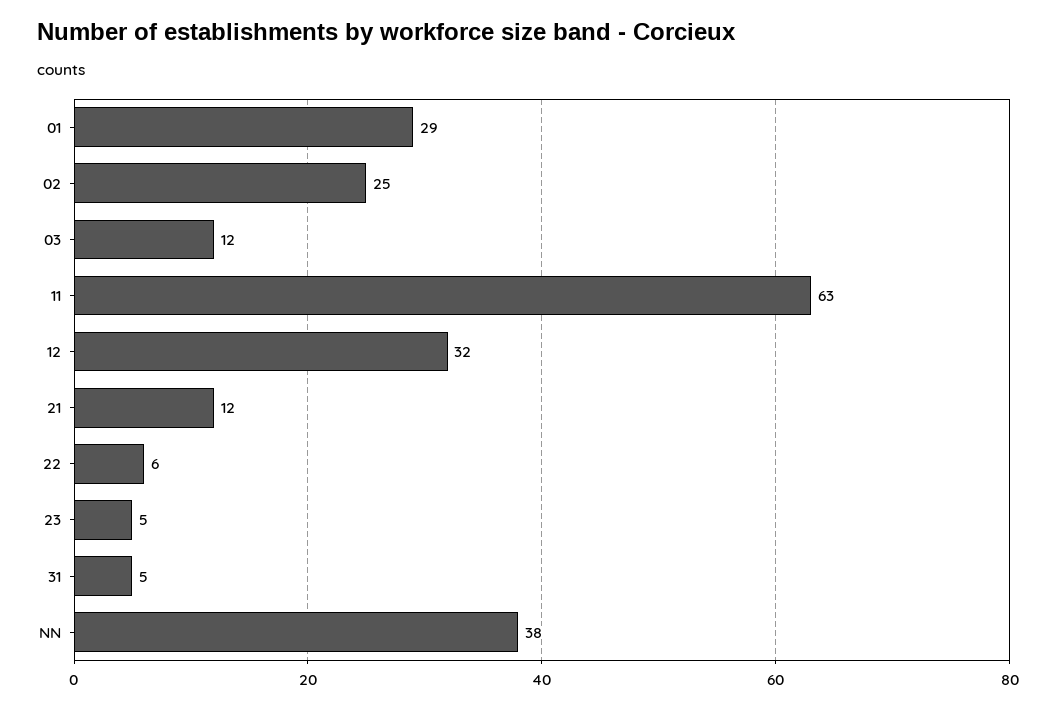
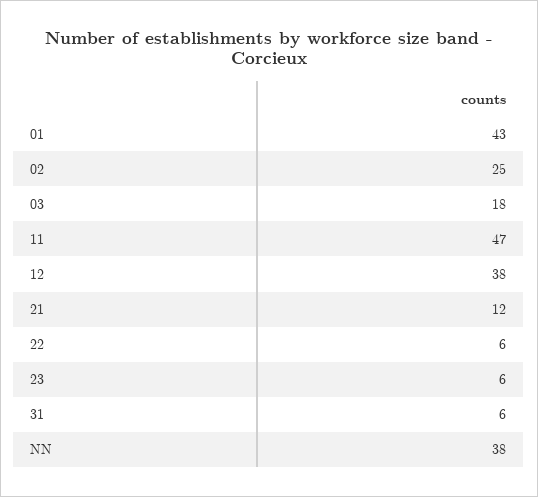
  {
-   "01": 29,
+   "01": 43,
    "02": 25,
-   "03": 12,
+   "03": 18,
-   "11": 63,
+   "11": 47,
-   "12": 32,
+   "12": 38,
    "21": 12,
    "22": 6,
-   "23": 5,
+   "23": 6,
-   "31": 5,
+   "31": 6,
    "NN": 38
  }

